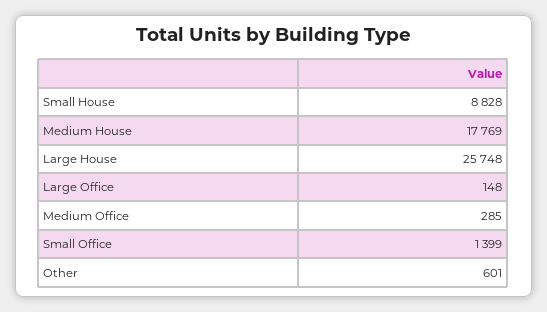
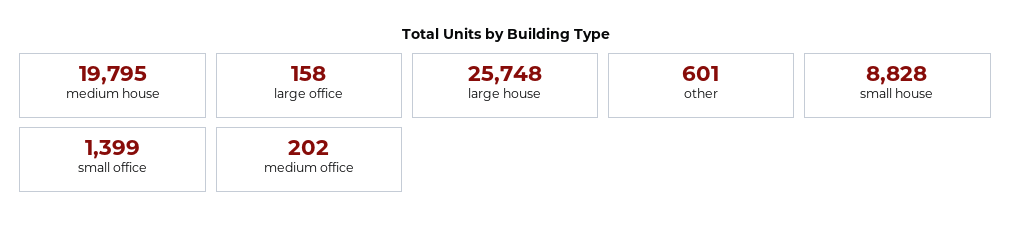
  {
    "Small House": 8828,
-   "Medium House": 17769,
+   "Medium House": 19795,
    "Large House": 25748,
-   "Large Office": 148,
+   "Large Office": 158,
-   "Medium Office": 285,
+   "Medium Office": 202,
    "Small Office": 1399,
    "Other": 601
  }

